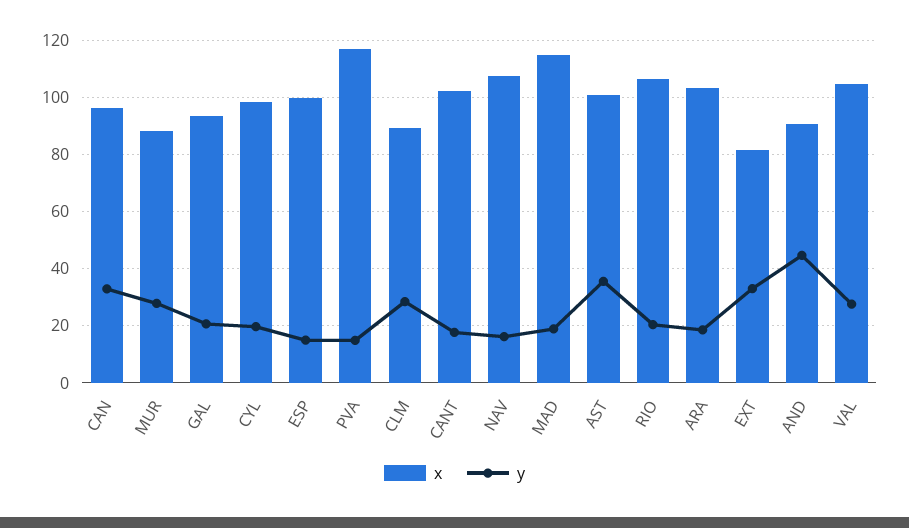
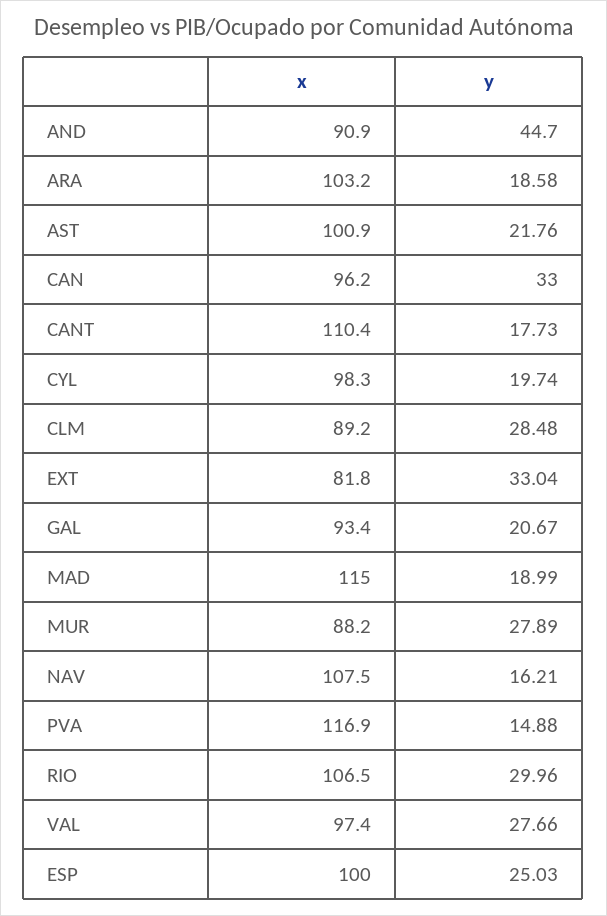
  {
    "x": {
      "CAN": 96.2,
      "MUR": 88.2,
      "GAL": 93.4,
      "CYL": 98.3,
      "ESP": 100,
      "PVA": 116.9,
      "CLM": 89.2,
-     "CANT": 102.5,
+     "CANT": 110.4,
      "NAV": 107.5,
      "MAD": 115,
      "AST": 100.9,
      "RIO": 106.5,
      "ARA": 103.2,
      "EXT": 81.8,
      "AND": 90.9,
-     "VAL": 105
+     "VAL": 97.4
    },
    "y": {
      "CAN": 33,
      "MUR": 27.89,
      "GAL": 20.67,
      "CYL": 19.74,
-     "ESP": 15,
+     "ESP": 25.03,
      "PVA": 14.88,
      "CLM": 28.48,
      "CANT": 17.73,
      "NAV": 16.21,
      "MAD": 18.99,
-     "AST": 35,
+     "AST": 21.76,
-     "RIO": 20,
+     "RIO": 29.96,
      "ARA": 18.58,
      "EXT": 33.04,
      "AND": 44.7,
      "VAL": 27.66
    }
  }

